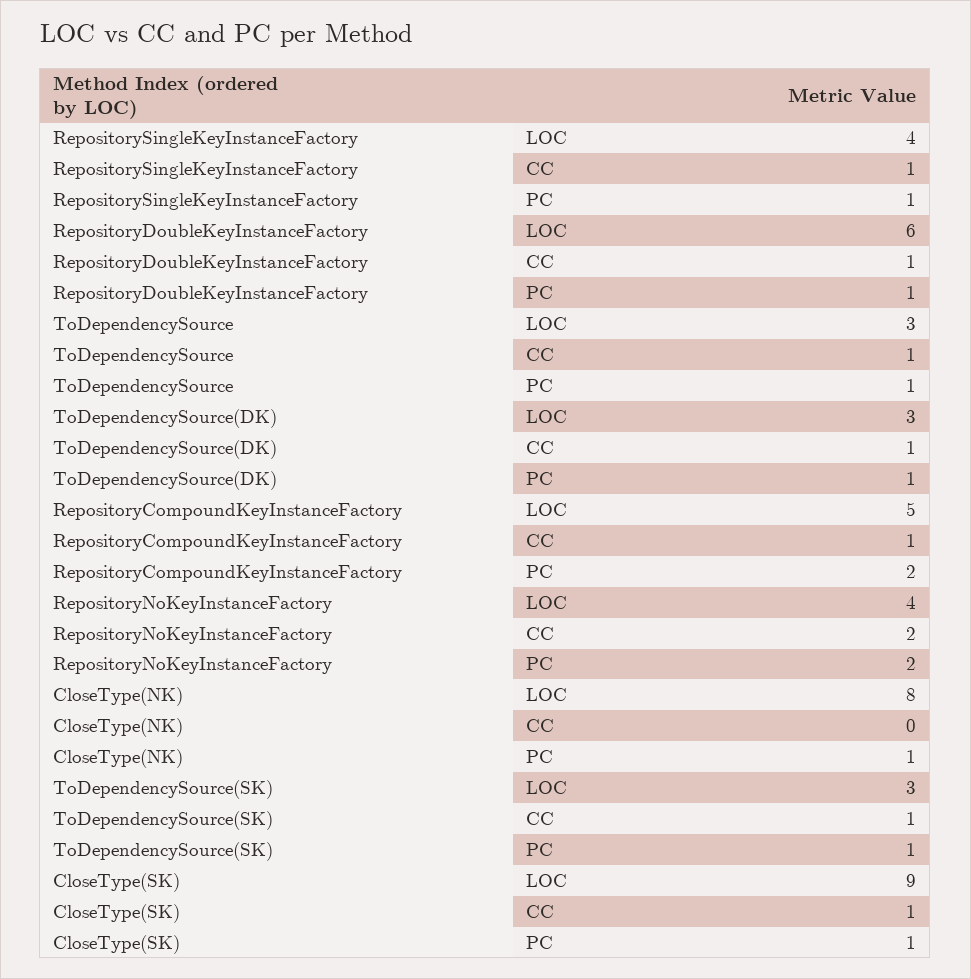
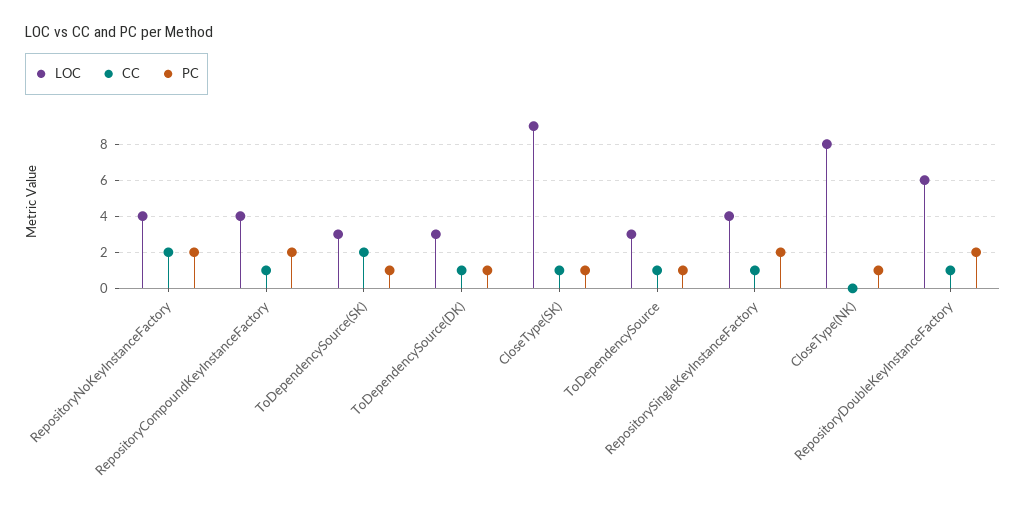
  {
    "LOC": {
      "RepositorySingleKeyInstanceFactory": 4,
      "RepositoryDoubleKeyInstanceFactory": 6,
      "ToDependencySource": 3,
      "ToDependencySource(DK)": 3,
-     "RepositoryCompoundKeyInstanceFactory": 5,
+     "RepositoryCompoundKeyInstanceFactory": 4,
      "RepositoryNoKeyInstanceFactory": 4,
      "CloseType(NK)": 8,
      "ToDependencySource(SK)": 3,
      "CloseType(SK)": 9
    },
    "CC": {
      "RepositorySingleKeyInstanceFactory": 1,
      "RepositoryDoubleKeyInstanceFactory": 1,
      "ToDependencySource": 1,
      "ToDependencySource(DK)": 1,
      "RepositoryCompoundKeyInstanceFactory": 1,
      "RepositoryNoKeyInstanceFactory": 2,
      "CloseType(NK)": 0,
-     "ToDependencySource(SK)": 1,
+     "ToDependencySource(SK)": 2,
      "CloseType(SK)": 1
    },
    "PC": {
-     "RepositorySingleKeyInstanceFactory": 1,
+     "RepositorySingleKeyInstanceFactory": 2,
-     "RepositoryDoubleKeyInstanceFactory": 1,
+     "RepositoryDoubleKeyInstanceFactory": 2,
      "ToDependencySource": 1,
      "ToDependencySource(DK)": 1,
      "RepositoryCompoundKeyInstanceFactory": 2,
      "RepositoryNoKeyInstanceFactory": 2,
      "CloseType(NK)": 1,
      "ToDependencySource(SK)": 1,
      "CloseType(SK)": 1
    }
  }

